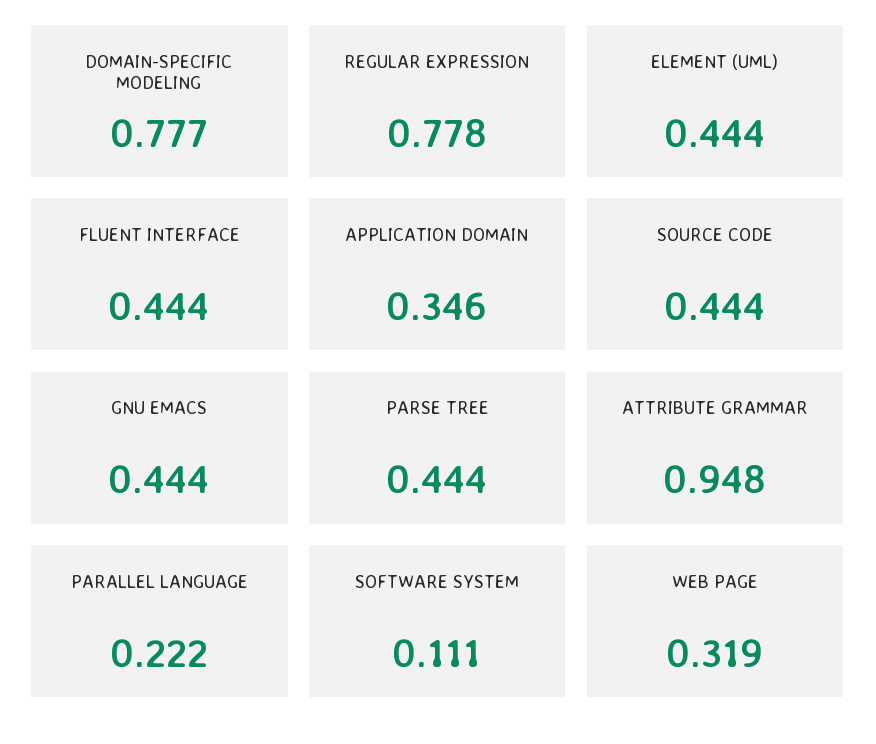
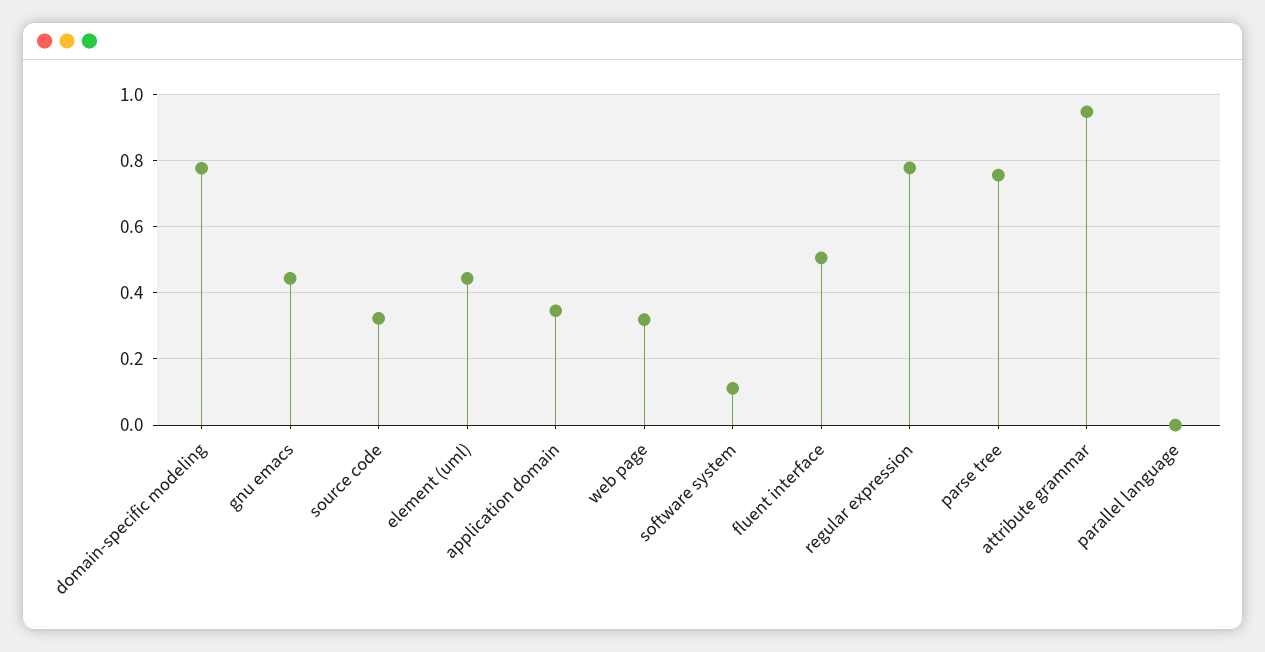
  {
    "DOMAIN-SPECIFIC MODELING": 0.777,
    "REGULAR EXPRESSION": 0.778,
    "ELEMENT (UML)": 0.444,
-   "FLUENT INTERFACE": 0.444,
+   "FLUENT INTERFACE": 0.5,
    "APPLICATION DOMAIN": 0.346,
-   "SOURCE CODE": 0.444,
+   "SOURCE CODE": 0.32,
    "GNU EMACS": 0.444,
-   "PARSE TREE": 0.444,
+   "PARSE TREE": 0.76,
    "ATTRIBUTE GRAMMAR": 0.948,
-   "PARALLEL LANGUAGE": 0.222,
+   "PARALLEL LANGUAGE": 0,
    "SOFTWARE SYSTEM": 0.111,
    "WEB PAGE": 0.319
  }

